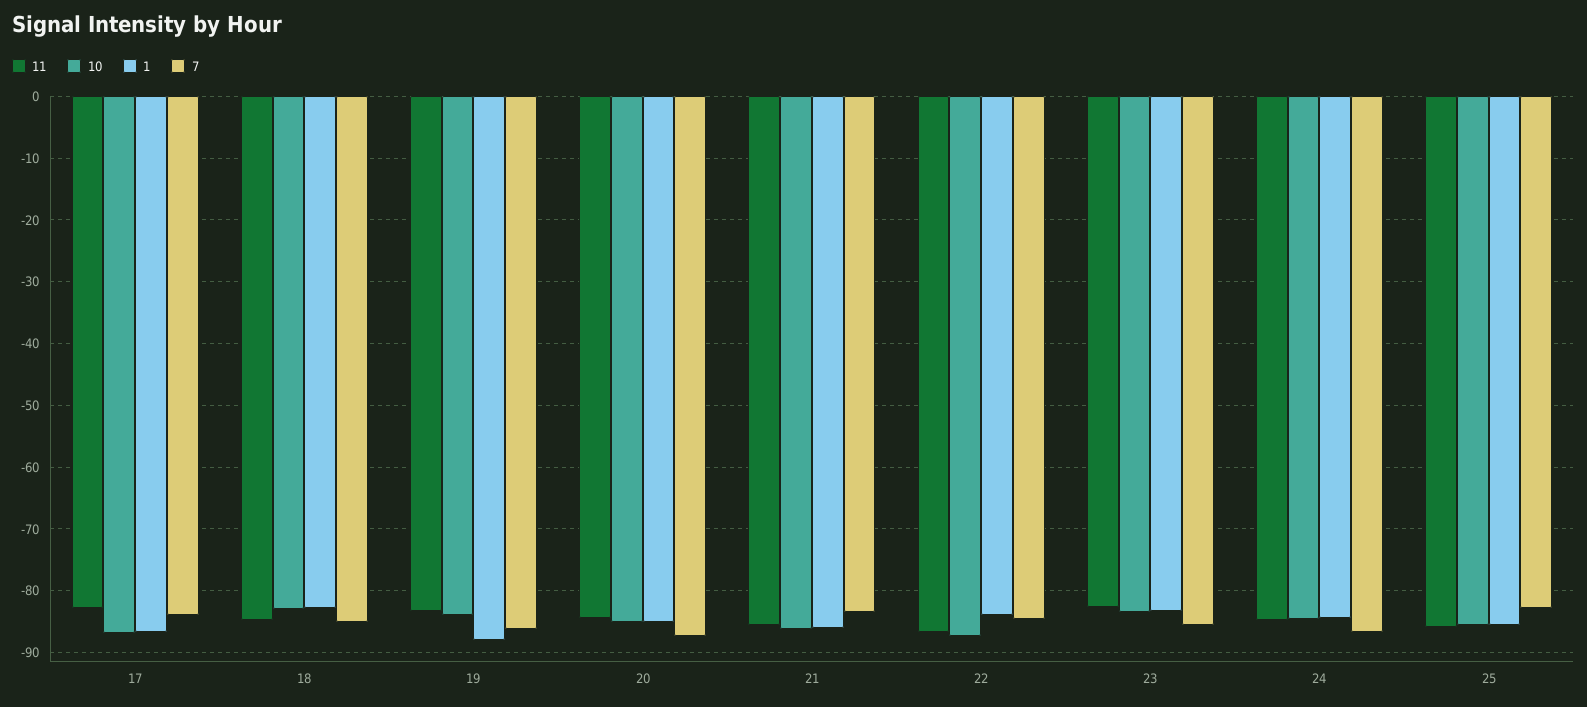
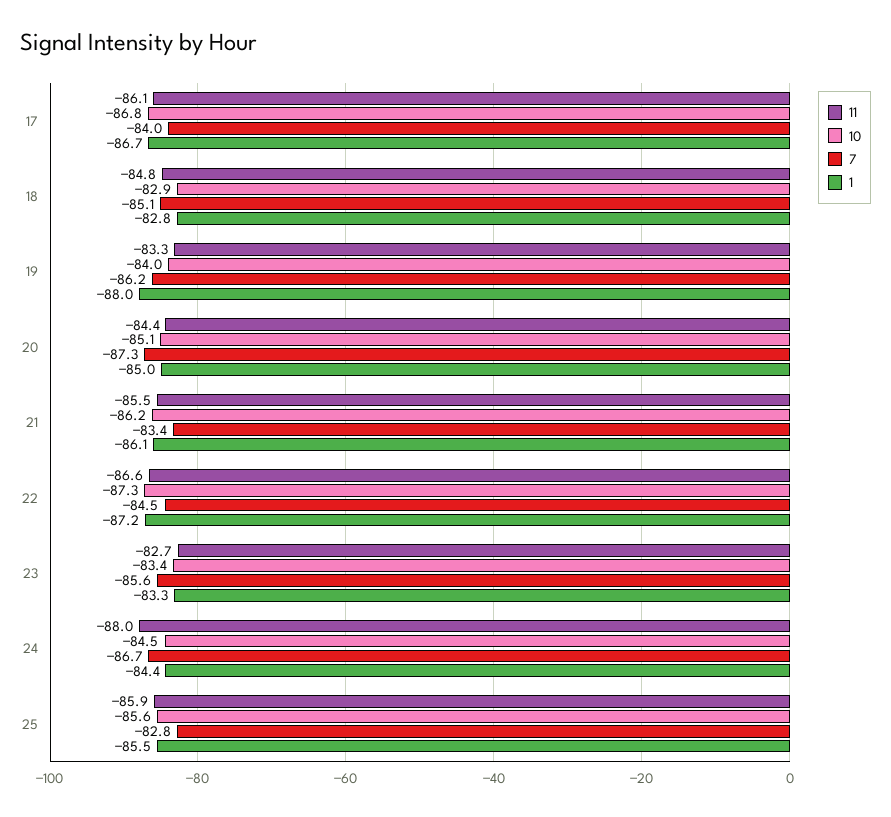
  {
    "11": {
-     "17": -83,
+     "17": -86.1,
      "18": -84.8,
      "19": -83.3,
      "20": -84.4,
      "21": -85.5,
      "22": -86.6,
      "23": -82.7,
-     "24": -85,
+     "24": -88,
      "25": -85.9
    },
    "10": {
      "17": -86.8,
      "18": -82.9,
      "19": -84,
      "20": -85.1,
      "21": -86.2,
      "22": -87.3,
      "23": -83.4,
      "24": -84.5,
      "25": -85.6
    },
    "1": {
      "17": -86.7,
      "18": -82.8,
      "19": -88,
      "20": -85,
      "21": -86.1,
-     "22": -84,
+     "22": -87.2,
      "23": -83.3,
      "24": -84.4,
      "25": -85.5
    },
    "7": {
      "17": -84,
      "18": -85.1,
      "19": -86.2,
      "20": -87.3,
      "21": -83.4,
      "22": -84.5,
      "23": -85.6,
      "24": -86.7,
      "25": -82.8
    }
  }

